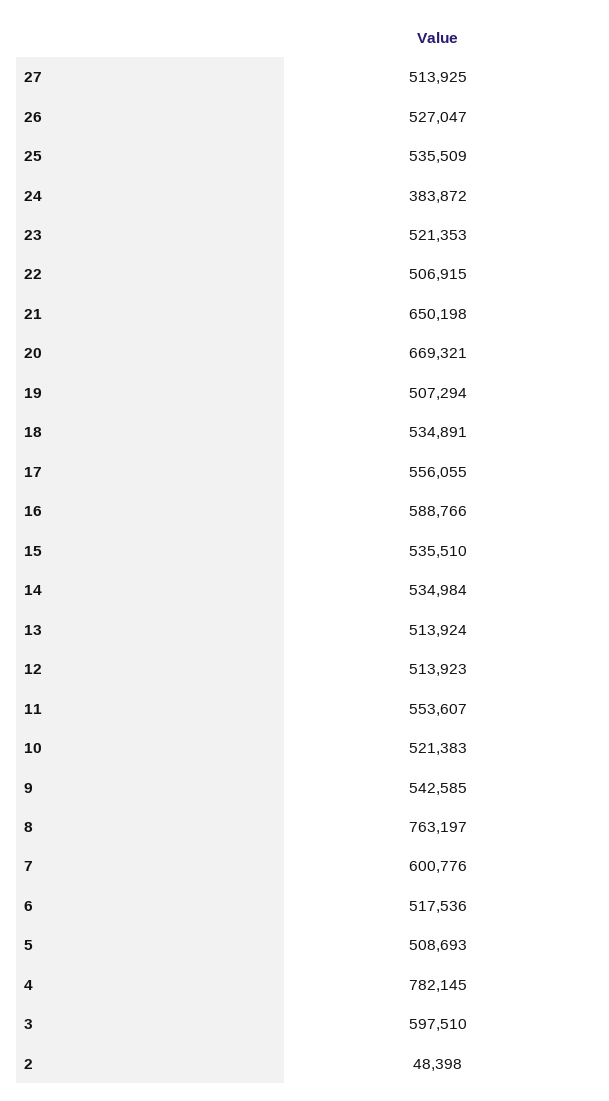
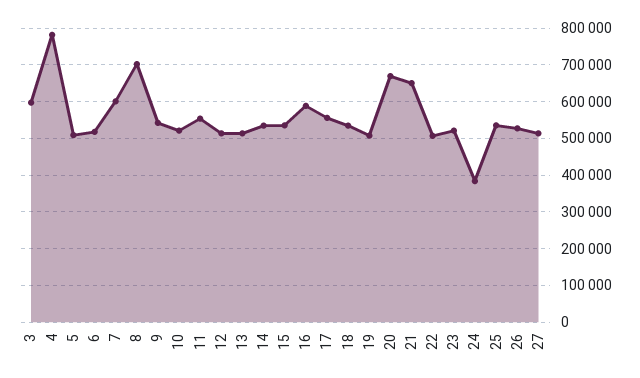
  {
    "27": 513925,
    "26": 527047,
    "25": 535509,
    "24": 383872,
    "23": 521353,
    "22": 506915,
    "21": 650198,
    "20": 669321,
    "19": 507294,
    "18": 534891,
    "17": 556055,
    "16": 588766,
    "15": 535510,
    "14": 534984,
    "13": 513924,
    "12": 513923,
    "11": 553607,
    "10": 521383,
    "9": 542585,
-   "8": 763197,
+   "8": 700000,
    "7": 600776,
    "6": 517536,
    "5": 508693,
    "4": 782145,
-   "3": 597510,
+   "3": 597510
-   "2": 48398
  }

